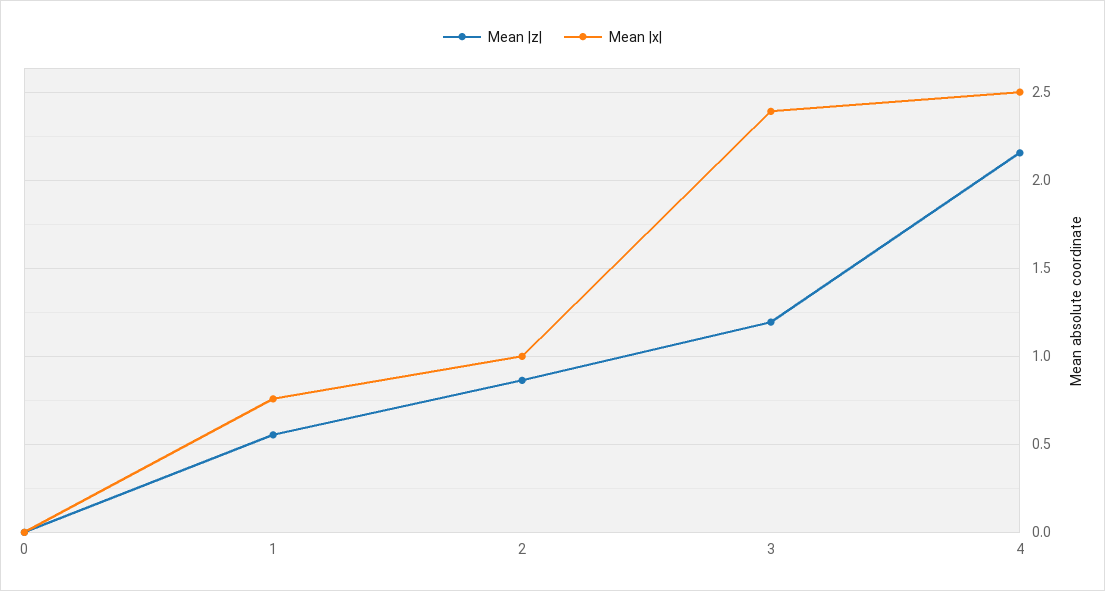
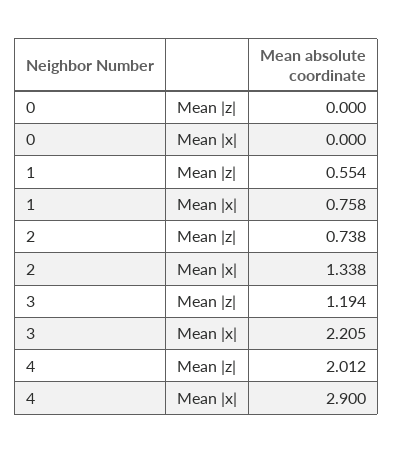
  {
    "Mean |z|": {
      "0": 0,
      "1": 0.554,
-     "2": 0.85,
+     "2": 0.738,
      "3": 1.194,
-     "4": 2.15
+     "4": 2.012
    },
    "Mean |x|": {
      "0": 0,
      "1": 0.758,
-     "2": 1,
+     "2": 1.338,
-     "3": 2.4,
+     "3": 2.205,
-     "4": 2.5
+     "4": 2.9
    }
  }

